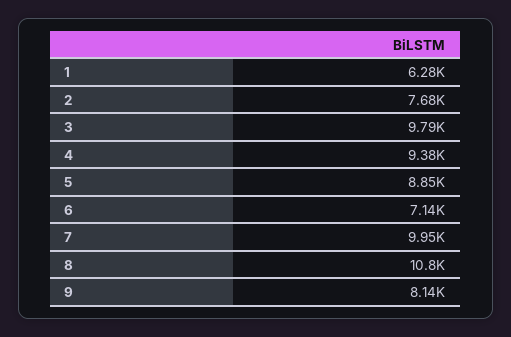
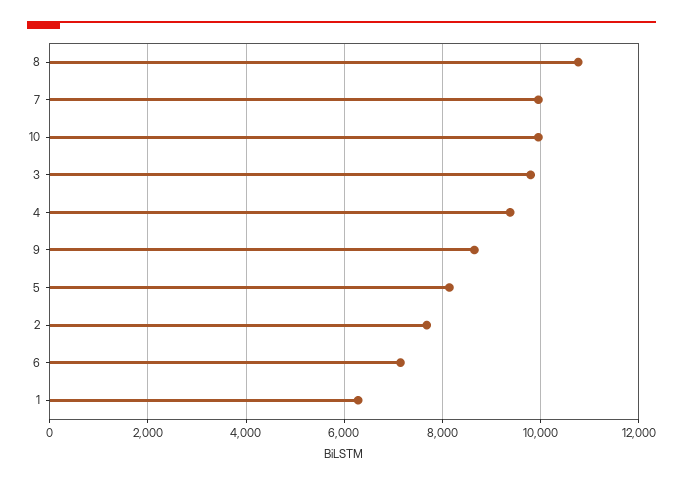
  {
    "1": 6280,
    "2": 7680,
    "3": 9790,
    "4": 9380,
-   "5": 8850,
+   "5": 8200,
    "6": 7140,
    "7": 9950,
    "8": 10800,
-   "9": 8140
+   "9": 8600,
+   "10": 10000
  }

